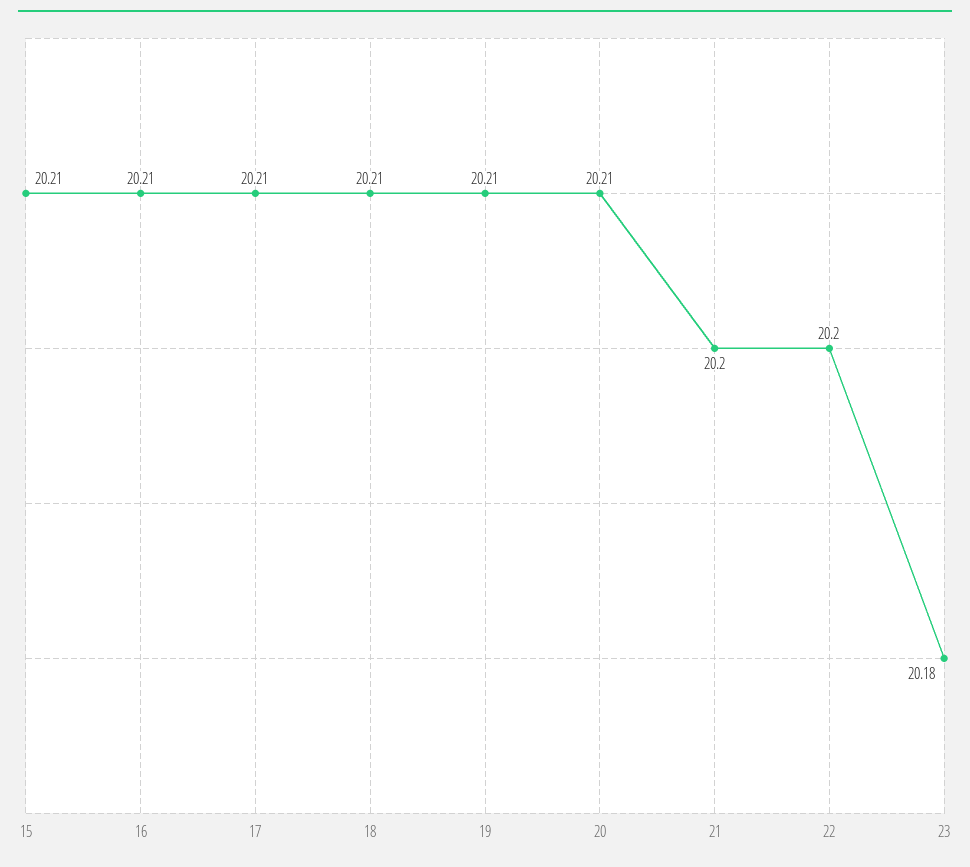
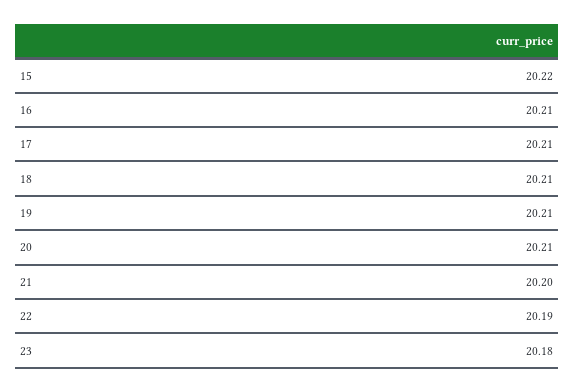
  {
-   "15": 20.21,
+   "15": 20.22,
    "16": 20.21,
    "17": 20.21,
    "18": 20.21,
    "19": 20.21,
    "20": 20.21,
    "21": 20.2,
-   "22": 20.2,
+   "22": 20.19,
    "23": 20.18
  }

